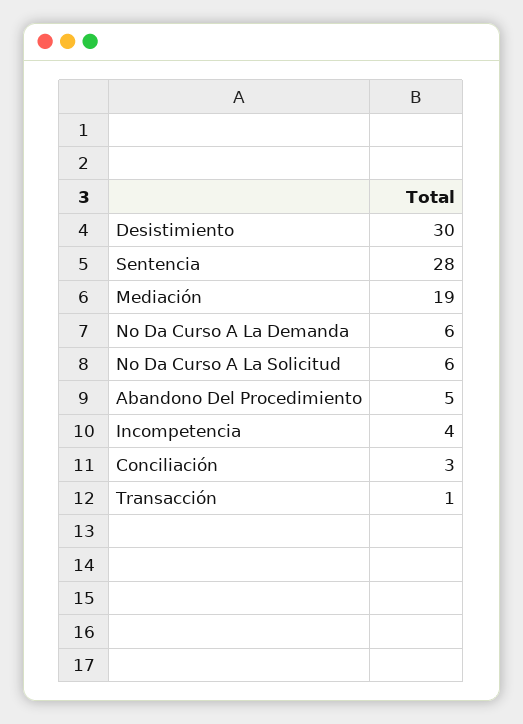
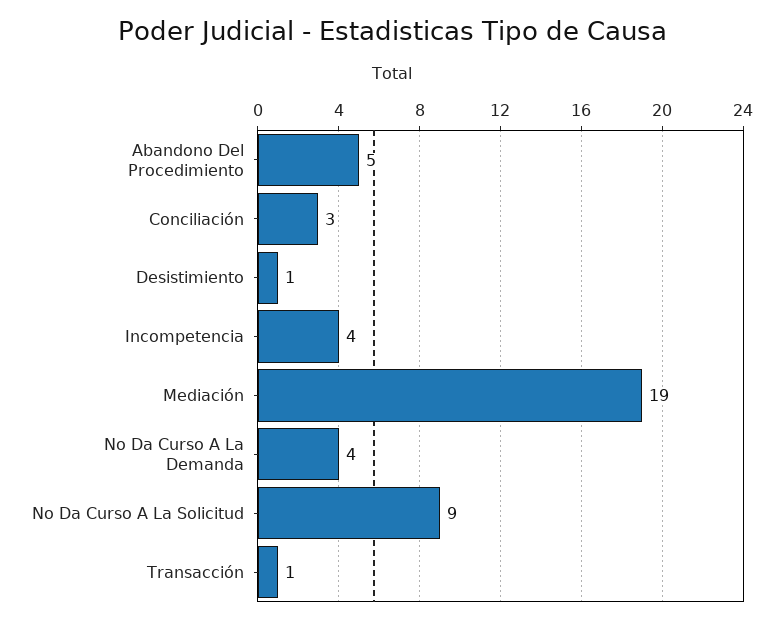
  {
-   "Desistimiento": 30,
+   "Desistimiento": 1,
-   "Sentencia": 28,
    "Mediación": 19,
-   "No Da Curso A La Demanda": 6,
+   "No Da Curso A La Demanda": 4,
-   "No Da Curso A La Solicitud": 6,
+   "No Da Curso A La Solicitud": 9,
    "Abandono Del Procedimiento": 5,
    "Incompetencia": 4,
    "Conciliación": 3,
    "Transacción": 1
  }

